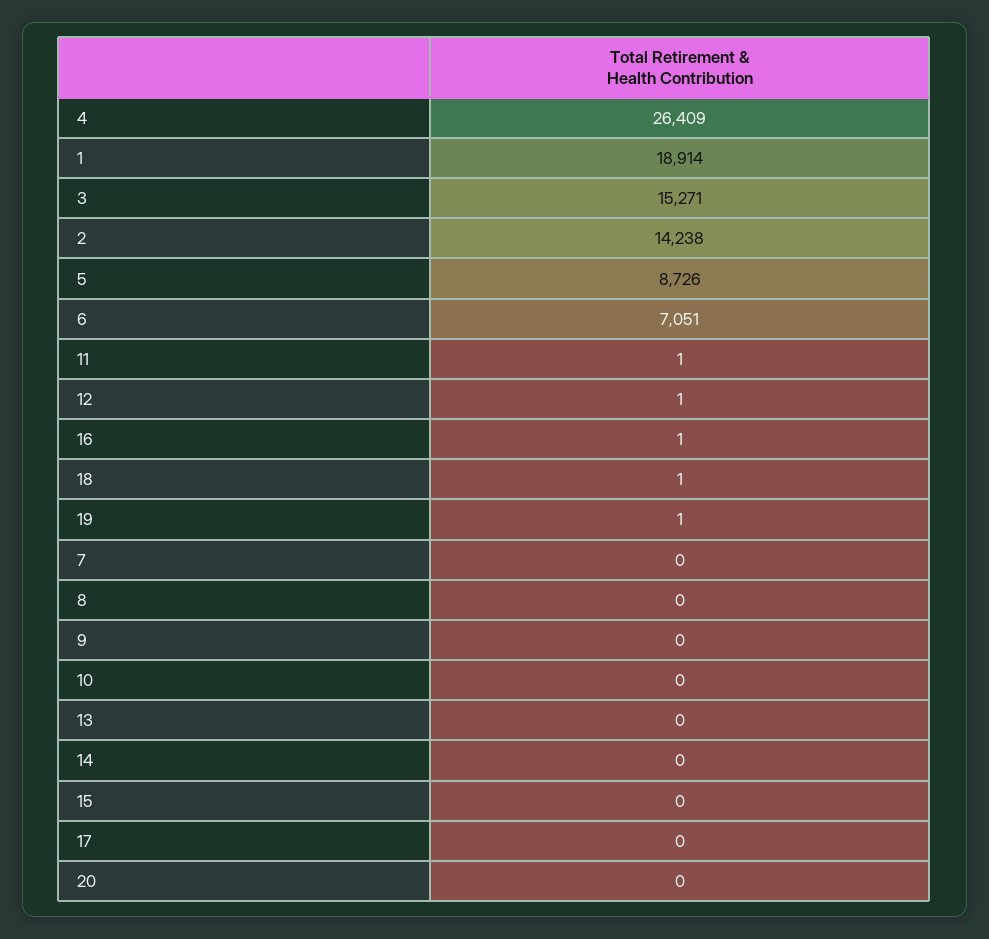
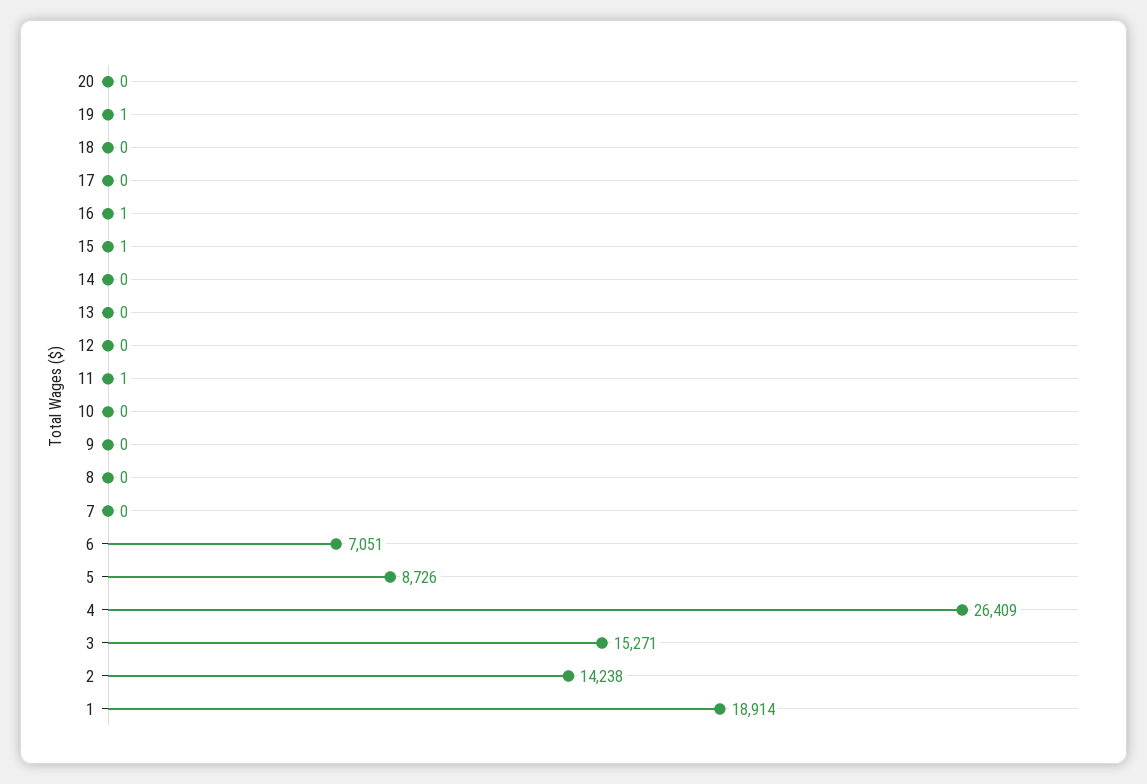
  {
    "4": 26409,
    "1": 18914,
    "3": 15271,
    "2": 14238,
    "5": 8726,
    "6": 7051,
    "11": 1,
-   "12": 1,
+   "12": 0,
    "16": 1,
-   "18": 1,
+   "18": 0,
    "19": 1,
    "7": 0,
    "8": 0,
    "9": 0,
    "10": 0,
    "13": 0,
    "14": 0,
-   "15": 0,
+   "15": 1,
    "17": 0,
    "20": 0
  }

